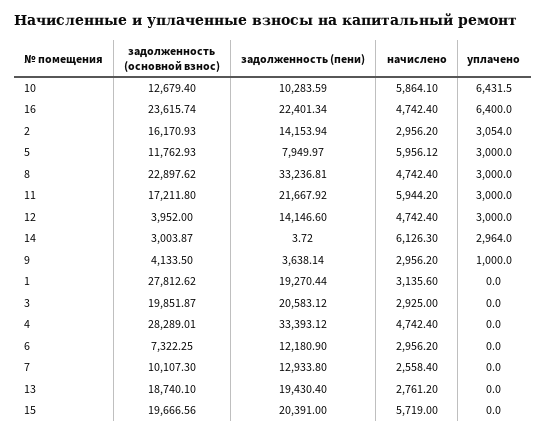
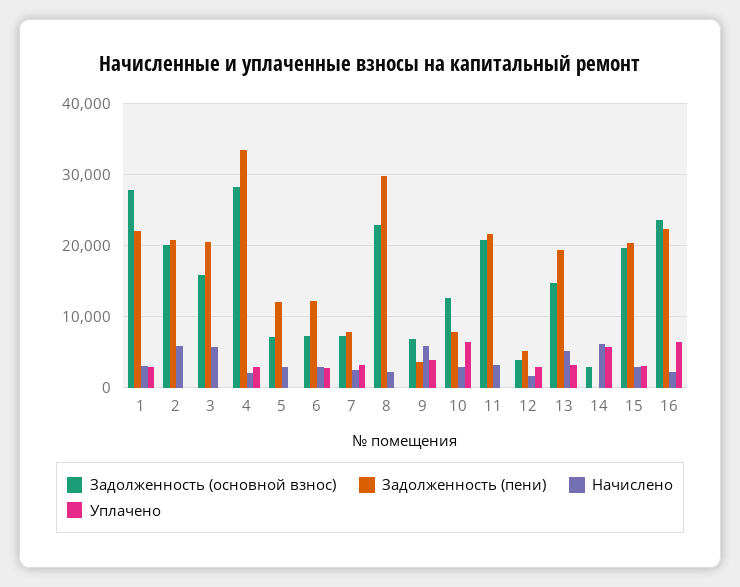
  {
    "задолженность (основной взнос)": {
      "10": 12679.4,
      "16": 23615.74,
-     "2": 16170.93,
+     "2": 20000,
-     "5": 11762.93,
+     "5": 7000,
      "8": 22897.62,
-     "11": 17211.8,
+     "11": 21000,
      "12": 3952,
      "14": 3003.87,
-     "9": 4133.5,
+     "9": 7000,
      "1": 27812.62,
-     "3": 19851.87,
+     "3": 16000,
      "4": 28289.01,
      "6": 7322.25,
-     "7": 10107.3,
+     "7": 7000,
-     "13": 18740.1,
+     "13": 15000,
      "15": 19666.56
    },
    "задолженность (пени)": {
-     "10": 10283.59,
+     "10": 8000,
      "16": 22401.34,
-     "2": 14153.94,
+     "2": 21000,
-     "5": 7949.97,
+     "5": 12000,
-     "8": 33236.81,
+     "8": 30000,
      "11": 21667.92,
-     "12": 14146.6,
+     "12": 5000,
      "14": 3.72,
      "9": 3638.14,
-     "1": 19270.44,
+     "1": 22000,
      "3": 20583.12,
      "4": 33393.12,
      "6": 12180.9,
-     "7": 12933.8,
+     "7": 8000,
      "13": 19430.4,
      "15": 20391
    },
    "начислено": {
-     "10": 5864.1,
+     "10": 3000,
-     "16": 4742.4,
+     "16": 2000,
-     "2": 2956.2,
+     "2": 6000,
-     "5": 5956.12,
+     "5": 3000,
-     "8": 4742.4,
+     "8": 2000,
-     "11": 5944.2,
+     "11": 3000,
-     "12": 4742.4,
+     "12": 2000,
      "14": 6126.3,
-     "9": 2956.2,
+     "9": 6000,
      "1": 3135.6,
-     "3": 2925,
+     "3": 6000,
-     "4": 4742.4,
+     "4": 2000,
      "6": 2956.2,
      "7": 2558.4,
-     "13": 2761.2,
+     "13": 5000,
-     "15": 5719
+     "15": 3000
    },
    "уплачено": {
      "10": 6431.5,
      "16": 6400,
-     "2": 3054,
+     "2": 0,
-     "5": 3000,
+     "5": 0,
-     "8": 3000,
+     "8": 0,
-     "11": 3000,
+     "11": 0,
      "12": 3000,
-     "14": 2964,
+     "14": 6000,
-     "9": 1000,
+     "9": 4000,
-     "1": 0,
+     "1": 3000,
      "3": 0,
-     "4": 0,
+     "4": 3000,
-     "6": 0,
+     "6": 3000,
-     "7": 0,
+     "7": 3000,
-     "13": 0,
+     "13": 3000,
-     "15": 0
+     "15": 3000
    }
  }

